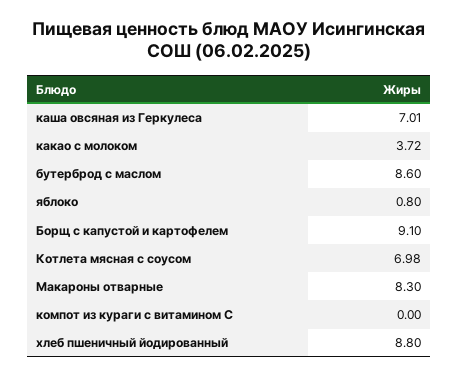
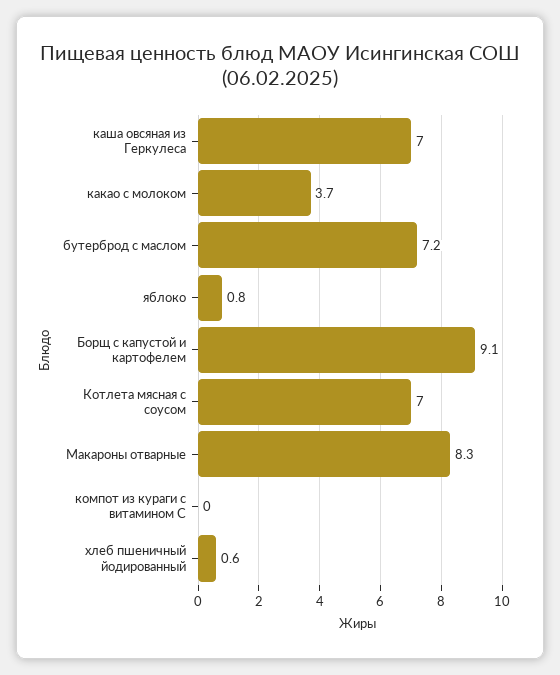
  {
    "каша овсяная из Геркулеса": 7.01,
    "какао с молоком": 3.72,
-   "бутерброд с маслом": 8.6,
+   "бутерброд с маслом": 7.2,
    "яблоко": 0.8,
    "Борщ с капустой и картофелем": 9.1,
    "Котлета мясная с соусом": 6.98,
    "Макароны отварные": 8.3,
    "компот из кураги с витамином С": 0,
-   "хлеб пшеничный йодированный": 8.8
+   "хлеб пшеничный йодированный": 0.6
  }

